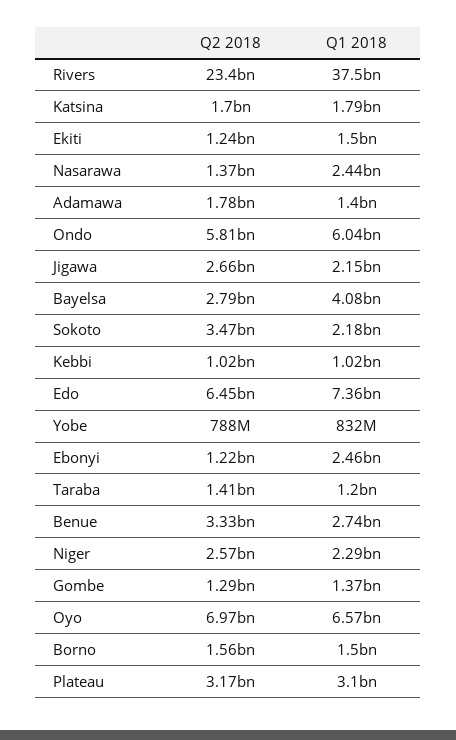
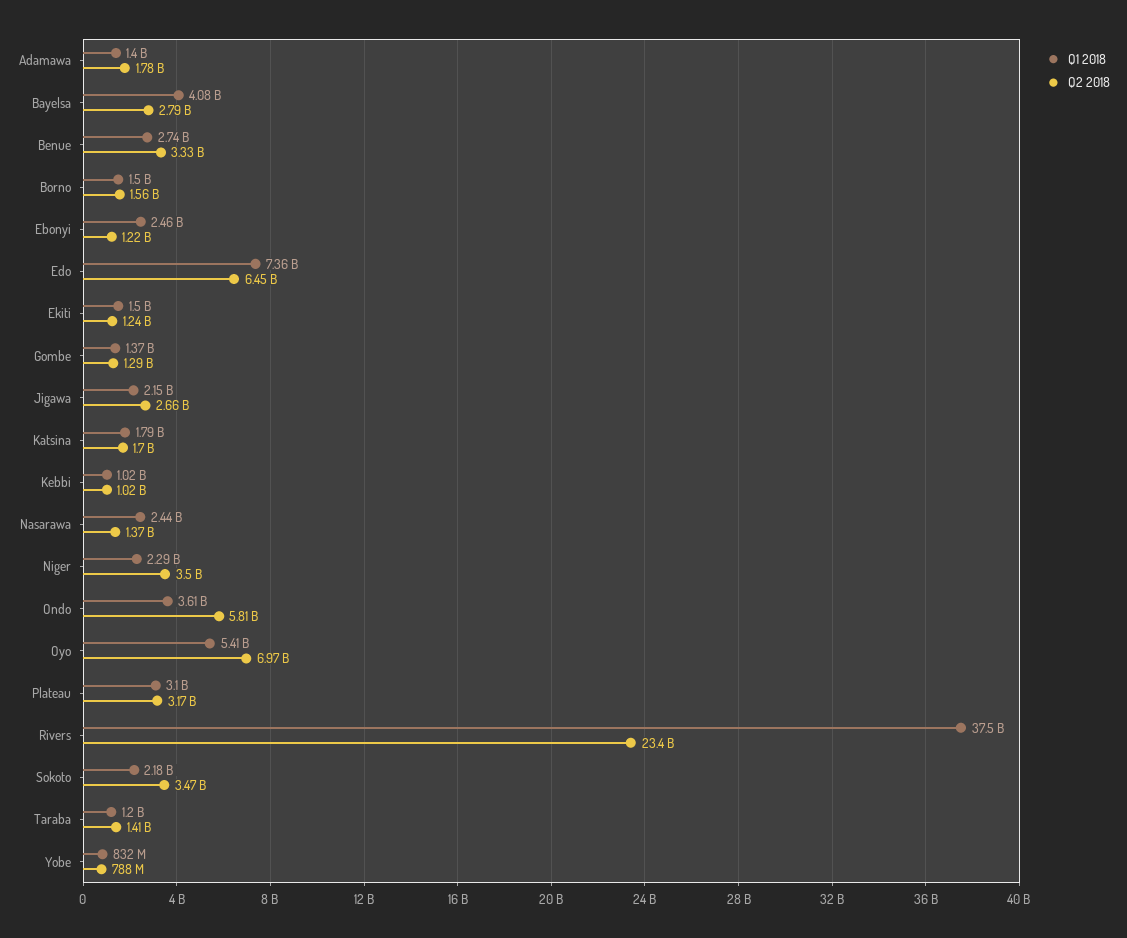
  {
    "Q2 2018": {
      "Rivers": 23400000000,
      "Katsina": 1700000000,
      "Ekiti": 1240000000,
      "Nasarawa": 1370000000,
      "Adamawa": 1780000000,
      "Ondo": 5810000000,
      "Jigawa": 2660000000,
      "Bayelsa": 2790000000,
      "Sokoto": 3470000000,
      "Kebbi": 1020000000,
      "Edo": 6450000000,
      "Yobe": 788000000,
      "Ebonyi": 1220000000,
      "Taraba": 1410000000,
      "Benue": 3330000000,
-     "Niger": 2570000000,
+     "Niger": 3500000000,
      "Gombe": 1290000000,
      "Oyo": 6970000000,
      "Borno": 1560000000,
      "Plateau": 3170000000
    },
    "Q1 2018": {
      "Rivers": 37500000000,
      "Katsina": 1790000000,
      "Ekiti": 1500000000,
      "Nasarawa": 2440000000,
      "Adamawa": 1400000000,
-     "Ondo": 6040000000,
+     "Ondo": 3610000000,
      "Jigawa": 2150000000,
      "Bayelsa": 4080000000,
      "Sokoto": 2180000000,
      "Kebbi": 1020000000,
      "Edo": 7360000000,
      "Yobe": 832000000,
      "Ebonyi": 2460000000,
      "Taraba": 1200000000,
      "Benue": 2740000000,
      "Niger": 2290000000,
      "Gombe": 1370000000,
-     "Oyo": 6570000000,
+     "Oyo": 5410000000,
      "Borno": 1500000000,
      "Plateau": 3100000000
    }
  }

